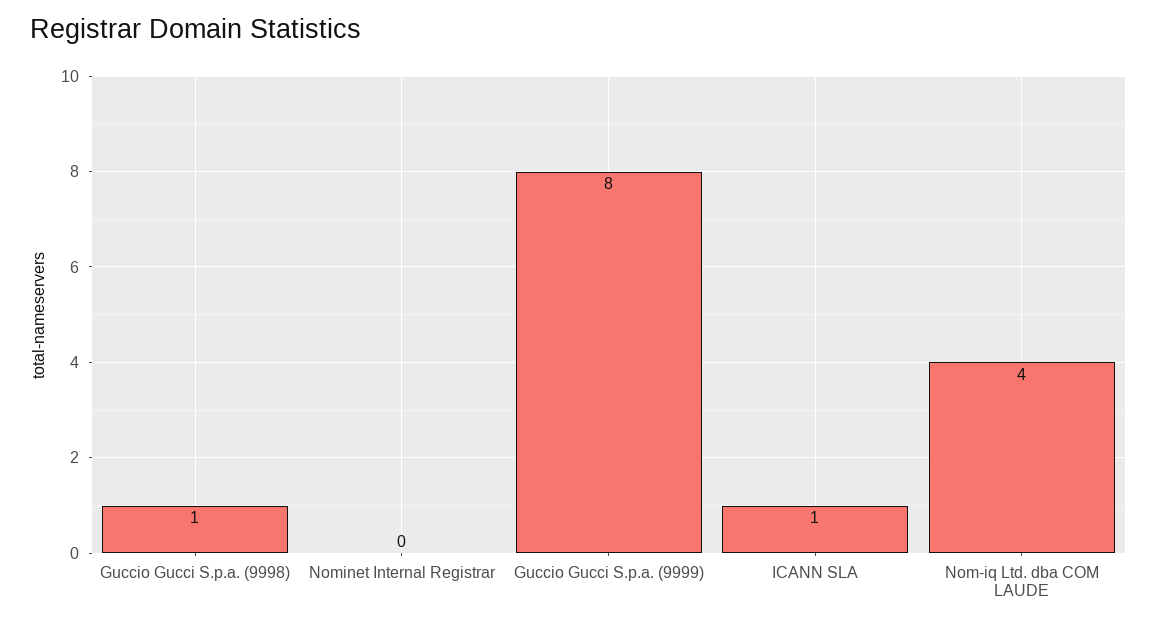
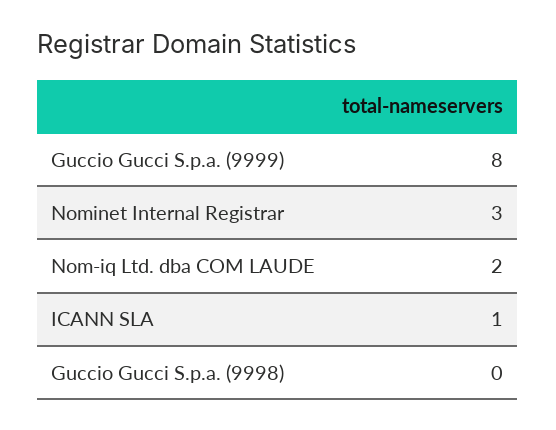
  {
-   "Guccio Gucci S.p.a. (9998)": 1,
+   "Guccio Gucci S.p.a. (9998)": 0,
-   "Nominet Internal Registrar": 0,
+   "Nominet Internal Registrar": 3,
    "Guccio Gucci S.p.a. (9999)": 8,
    "ICANN SLA": 1,
-   "Nom-iq Ltd. dba COM LAUDE": 4
+   "Nom-iq Ltd. dba COM LAUDE": 2
  }

